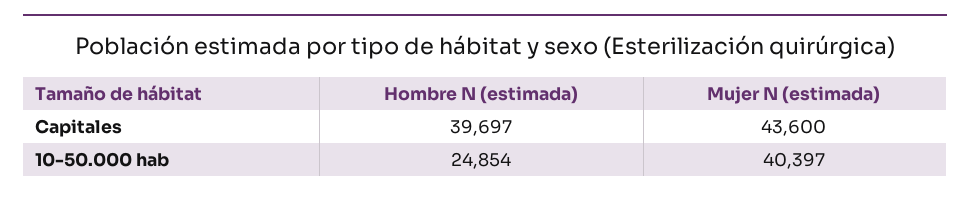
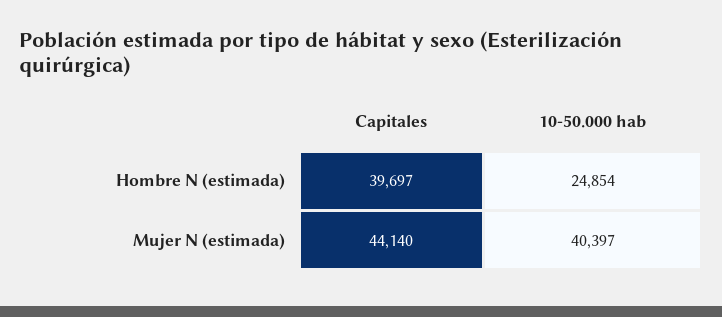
  {
    "Hombre N (estimada)": {
      "Capitales": 39697,
      "10-50.000 hab": 24854
    },
    "Mujer N (estimada)": {
-     "Capitales": 43600,
+     "Capitales": 44140,
      "10-50.000 hab": 40397
    }
  }

